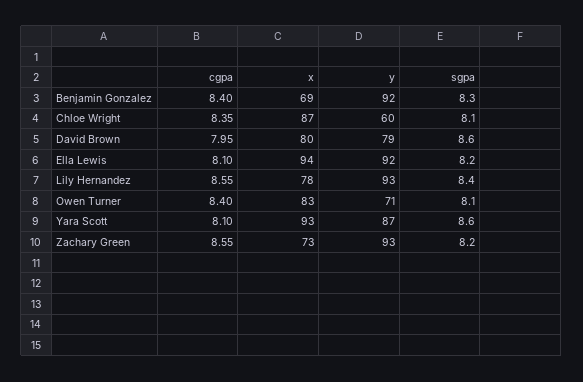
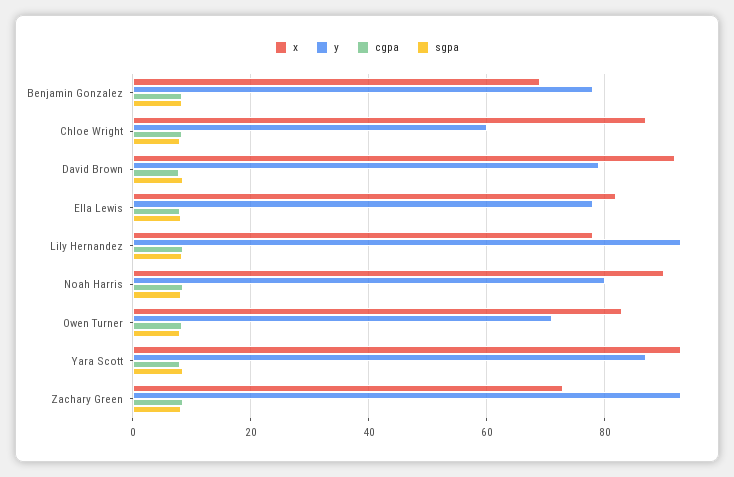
  {
    "cgpa": {
      "Benjamin Gonzalez": 8.4,
      "Chloe Wright": 8.35,
      "David Brown": 7.95,
      "Ella Lewis": 8.1,
      "Lily Hernandez": 8.55,
      "Owen Turner": 8.4,
      "Yara Scott": 8.1,
-     "Zachary Green": 8.55
+     "Zachary Green": 8.55,
+     "Noah Harris": 8
    },
    "x": {
      "Benjamin Gonzalez": 69,
      "Chloe Wright": 87,
-     "David Brown": 80,
+     "David Brown": 92,
-     "Ella Lewis": 94,
+     "Ella Lewis": 82,
      "Lily Hernandez": 78,
      "Owen Turner": 83,
      "Yara Scott": 93,
-     "Zachary Green": 73
+     "Zachary Green": 73,
+     "Noah Harris": 90
    },
    "y": {
-     "Benjamin Gonzalez": 92,
+     "Benjamin Gonzalez": 78,
      "Chloe Wright": 60,
      "David Brown": 79,
-     "Ella Lewis": 92,
+     "Ella Lewis": 78,
      "Lily Hernandez": 93,
      "Owen Turner": 71,
      "Yara Scott": 87,
-     "Zachary Green": 93
+     "Zachary Green": 93,
+     "Noah Harris": 80
    },
    "sgpa": {
      "Benjamin Gonzalez": 8.3,
      "Chloe Wright": 8.1,
      "David Brown": 8.6,
      "Ella Lewis": 8.2,
      "Lily Hernandez": 8.4,
      "Owen Turner": 8.1,
      "Yara Scott": 8.6,
-     "Zachary Green": 8.2
+     "Zachary Green": 8.2,
+     "Noah Harris": 8
    }
  }

